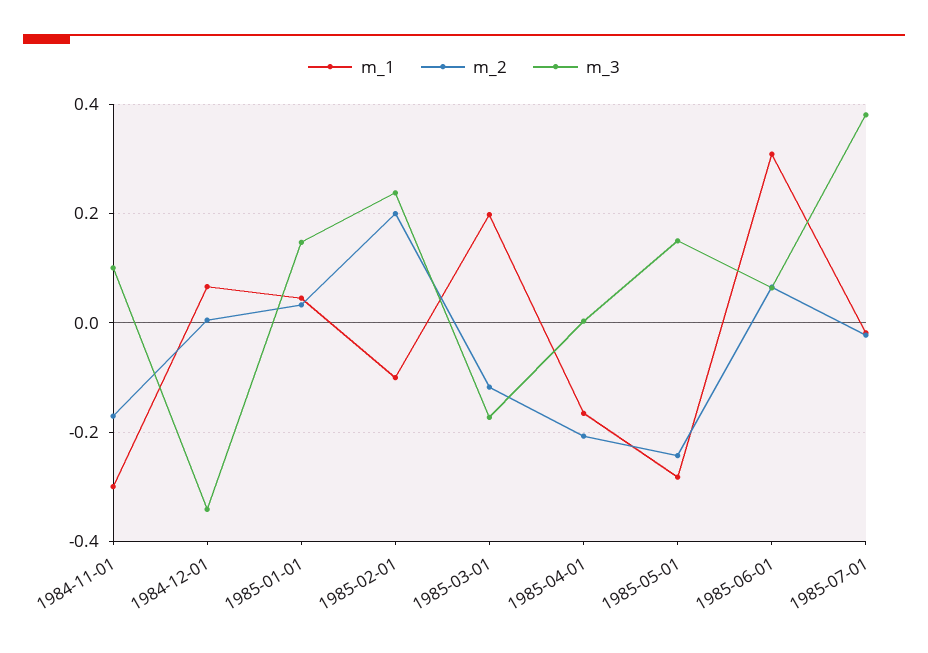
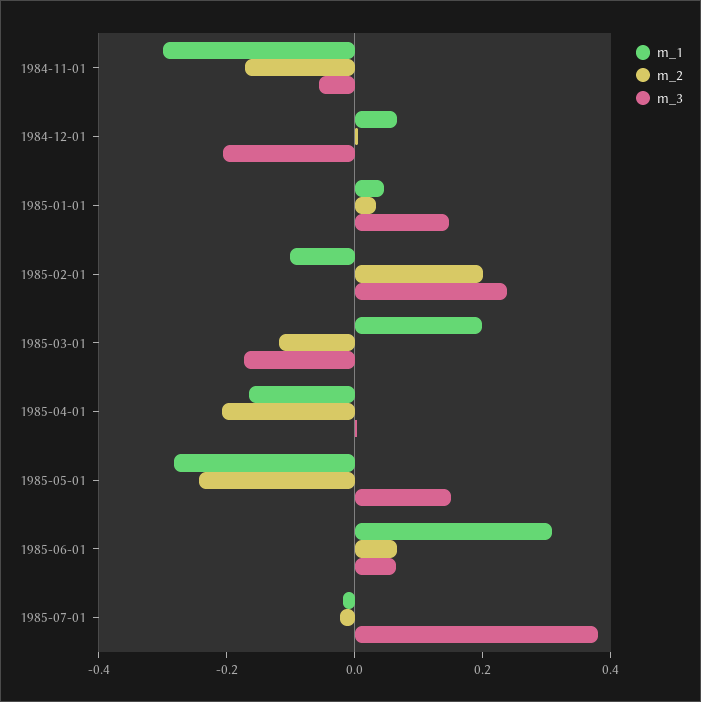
  {
    "m_1": {
      "1984-11-01": -0.3,
      "1984-12-01": 0.06,
      "1985-01-01": 0.04,
      "1985-02-01": -0.1,
      "1985-03-01": 0.2,
      "1985-04-01": -0.16,
      "1985-05-01": -0.28,
      "1985-06-01": 0.3,
      "1985-07-01": -0.02
    },
    "m_2": {
      "1984-11-01": -0.18,
      "1984-12-01": 0,
      "1985-01-01": 0.04,
      "1985-02-01": 0.2,
      "1985-03-01": -0.12,
      "1985-04-01": -0.2,
      "1985-05-01": -0.24,
      "1985-06-01": 0.06,
      "1985-07-01": -0.02
    },
    "m_3": {
-     "1984-11-01": 0.1,
+     "1984-11-01": -0.05,
-     "1984-12-01": -0.34,
+     "1984-12-01": -0.2,
      "1985-01-01": 0.14,
      "1985-02-01": 0.24,
      "1985-03-01": -0.18,
      "1985-04-01": 0,
      "1985-05-01": 0.14,
      "1985-06-01": 0.06,
      "1985-07-01": 0.38
    }
  }

